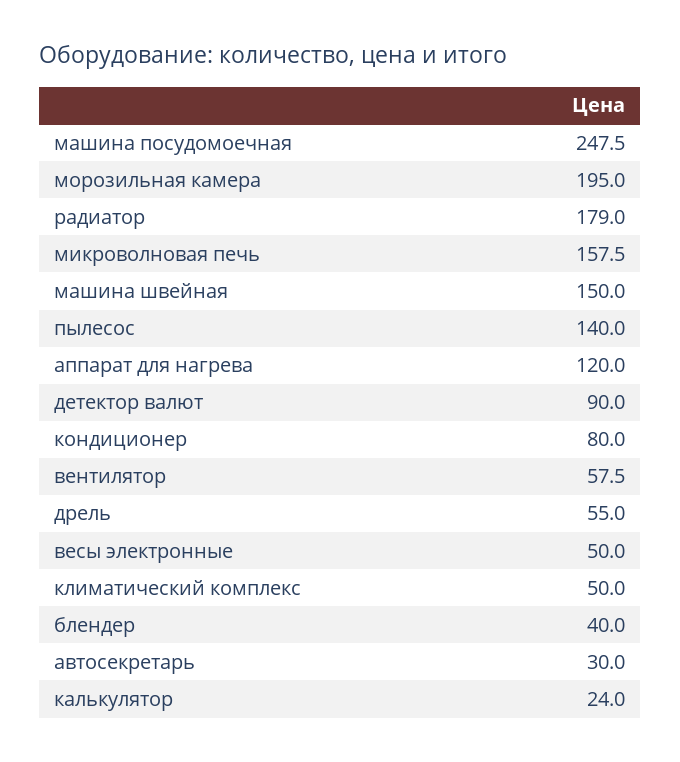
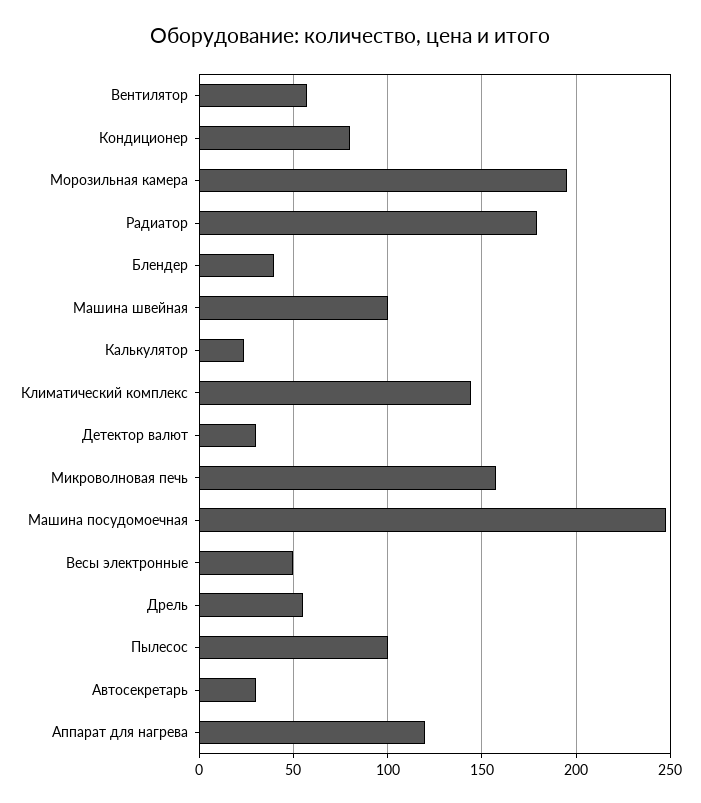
  {
    "машина посудомоечная": 247.5,
    "морозильная камера": 195,
    "радиатор": 179,
    "микроволновая печь": 157.5,
-   "машина швейная": 150,
+   "машина швейная": 100,
-   "пылесос": 140,
+   "пылесос": 100,
    "аппарат для нагрева": 120,
-   "детектор валют": 90,
+   "детектор валют": 30,
    "кондиционер": 80,
    "вентилятор": 57.5,
    "дрель": 55,
    "весы электронные": 50,
-   "климатический комплекс": 50,
+   "климатический комплекс": 145,
    "блендер": 40,
    "автосекретарь": 30,
    "калькулятор": 24
  }

